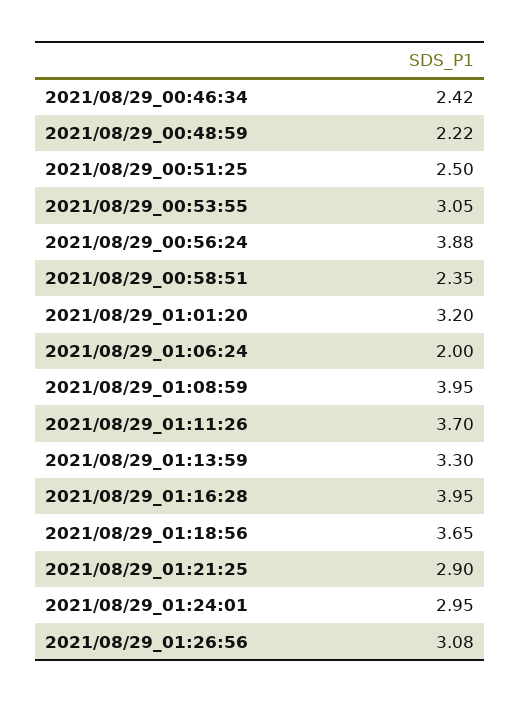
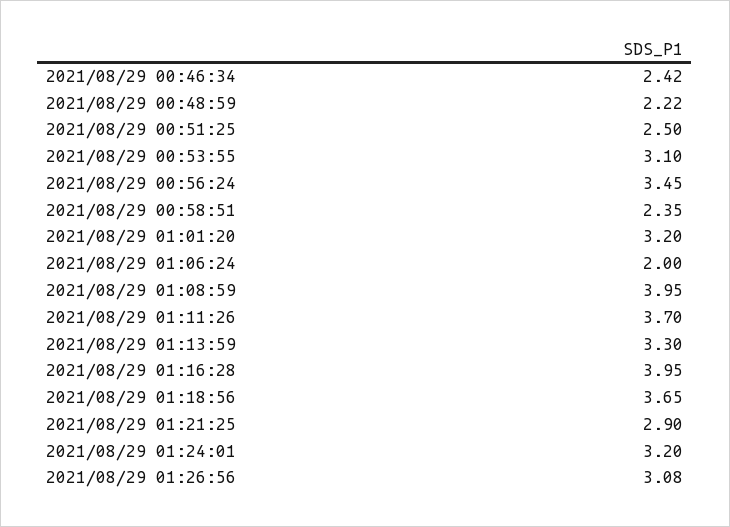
  {
    "2021/08/29_00:46:34": 2.42,
    "2021/08/29_00:48:59": 2.22,
    "2021/08/29_00:51:25": 2.5,
-   "2021/08/29_00:53:55": 3.05,
+   "2021/08/29_00:53:55": 3.1,
-   "2021/08/29_00:56:24": 3.88,
+   "2021/08/29_00:56:24": 3.45,
    "2021/08/29_00:58:51": 2.35,
    "2021/08/29_01:01:20": 3.2,
    "2021/08/29_01:06:24": 2,
    "2021/08/29_01:08:59": 3.95,
    "2021/08/29_01:11:26": 3.7,
    "2021/08/29_01:13:59": 3.3,
    "2021/08/29_01:16:28": 3.95,
    "2021/08/29_01:18:56": 3.65,
    "2021/08/29_01:21:25": 2.9,
-   "2021/08/29_01:24:01": 2.95,
+   "2021/08/29_01:24:01": 3.2,
    "2021/08/29_01:26:56": 3.08
  }

